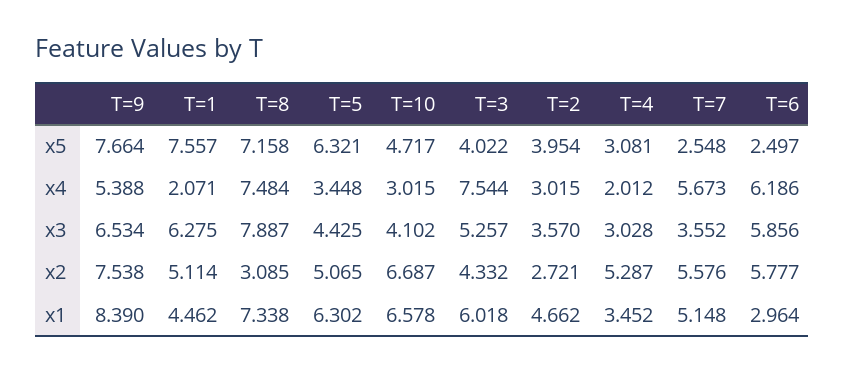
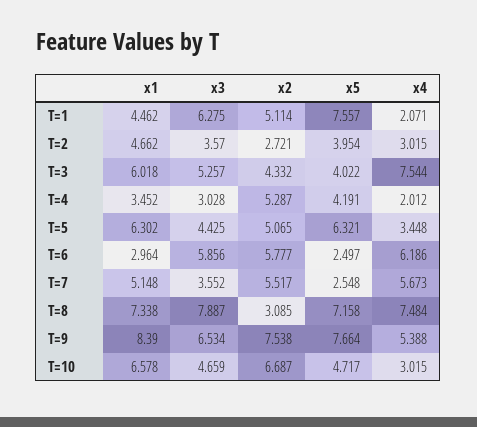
  {
    "T=9": {
      "x5": 7.664,
      "x4": 5.388,
      "x3": 6.534,
      "x2": 7.538,
      "x1": 8.39
    },
    "T=1": {
      "x5": 7.557,
      "x4": 2.071,
      "x3": 6.275,
      "x2": 5.114,
      "x1": 4.462
    },
    "T=8": {
      "x5": 7.158,
      "x4": 7.484,
      "x3": 7.887,
      "x2": 3.085,
      "x1": 7.338
    },
    "T=5": {
      "x5": 6.321,
      "x4": 3.448,
      "x3": 4.425,
      "x2": 5.065,
      "x1": 6.302
    },
    "T=10": {
      "x5": 4.717,
      "x4": 3.015,
-     "x3": 4.102,
+     "x3": 4.659,
      "x2": 6.687,
      "x1": 6.578
    },
    "T=3": {
      "x5": 4.022,
      "x4": 7.544,
      "x3": 5.257,
      "x2": 4.332,
      "x1": 6.018
    },
    "T=2": {
      "x5": 3.954,
      "x4": 3.015,
      "x3": 3.57,
      "x2": 2.721,
      "x1": 4.662
    },
    "T=4": {
-     "x5": 3.081,
+     "x5": 4.191,
      "x4": 2.012,
      "x3": 3.028,
      "x2": 5.287,
      "x1": 3.452
    },
    "T=7": {
      "x5": 2.548,
      "x4": 5.673,
      "x3": 3.552,
-     "x2": 5.576,
+     "x2": 5.517,
      "x1": 5.148
    },
    "T=6": {
      "x5": 2.497,
      "x4": 6.186,
      "x3": 5.856,
      "x2": 5.777,
      "x1": 2.964
    }
  }

